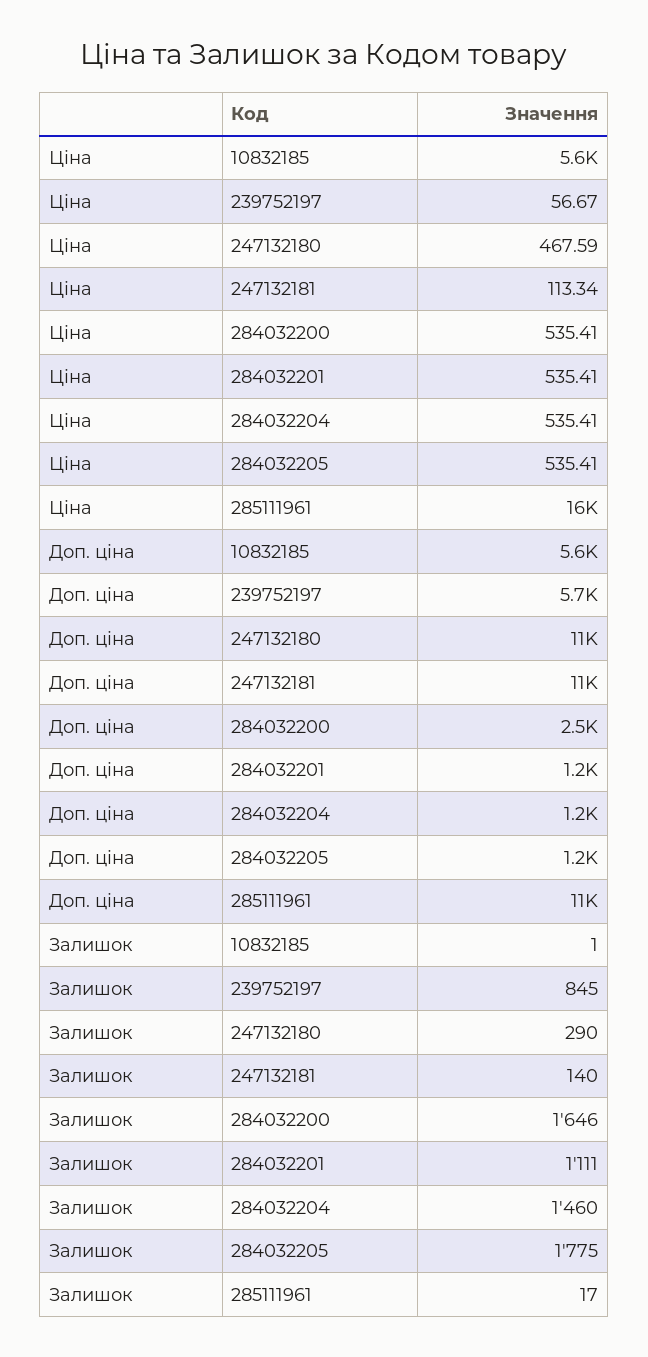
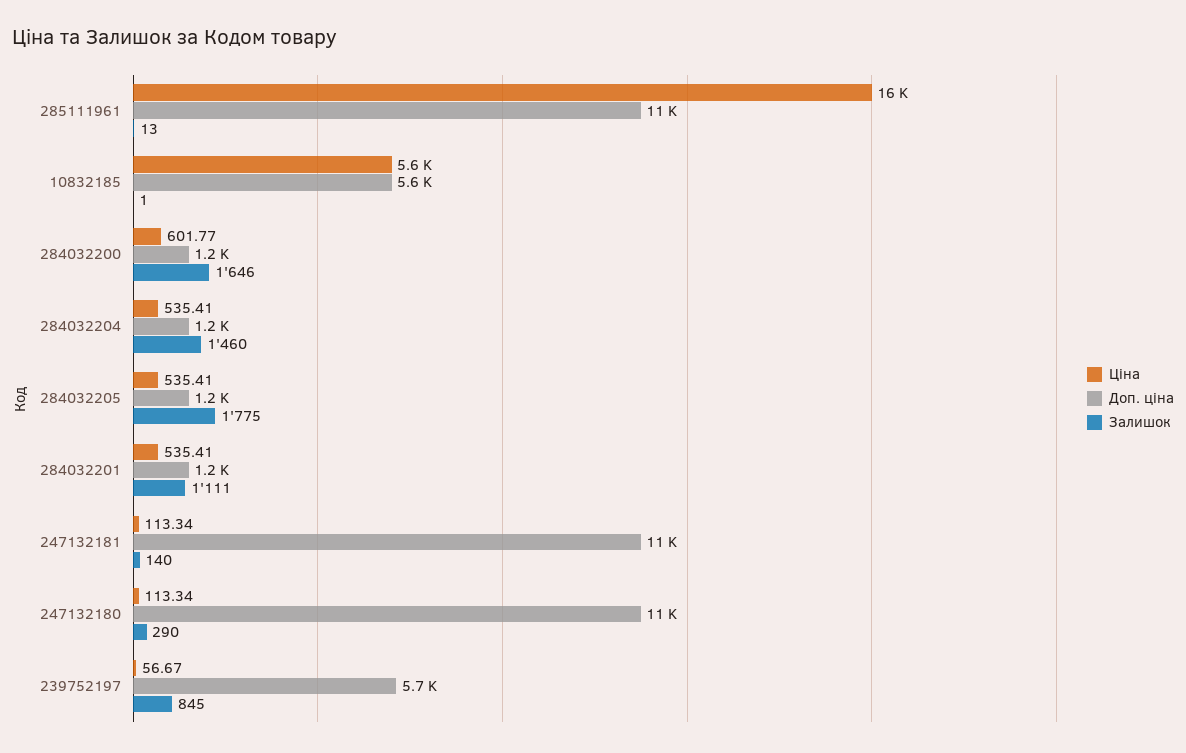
  {
    "Ціна": {
      "10832185": 5600,
      "239752197": 56.67,
-     "247132180": 467.59,
+     "247132180": 113.34,
      "247132181": 113.34,
-     "284032200": 535.41,
+     "284032200": 601.77,
      "284032201": 535.41,
      "284032204": 535.41,
      "284032205": 535.41,
      "285111961": 16000
    },
    "Доп. ціна": {
      "10832185": 5600,
      "239752197": 5700,
      "247132180": 11000,
      "247132181": 11000,
-     "284032200": 2500,
+     "284032200": 1200,
      "284032201": 1200,
      "284032204": 1200,
      "284032205": 1200,
      "285111961": 11000
    },
    "Залишок": {
      "10832185": 1,
      "239752197": 845,
      "247132180": 290,
      "247132181": 140,
      "284032200": 1646,
      "284032201": 1111,
      "284032204": 1460,
      "284032205": 1775,
-     "285111961": 17
+     "285111961": 13
    }
  }

